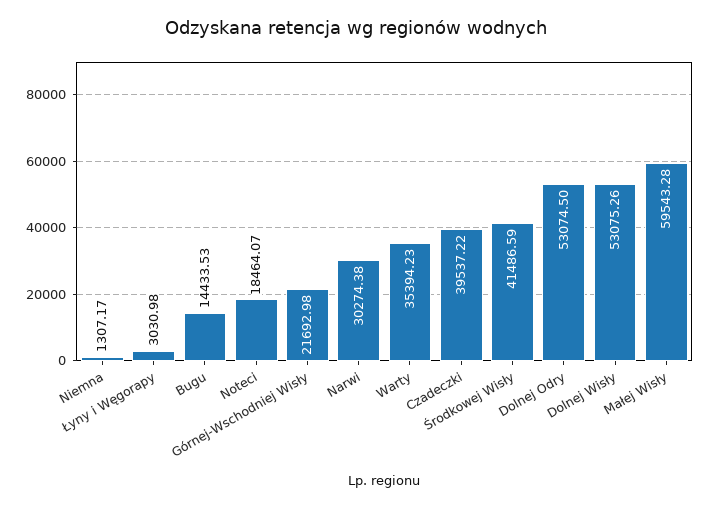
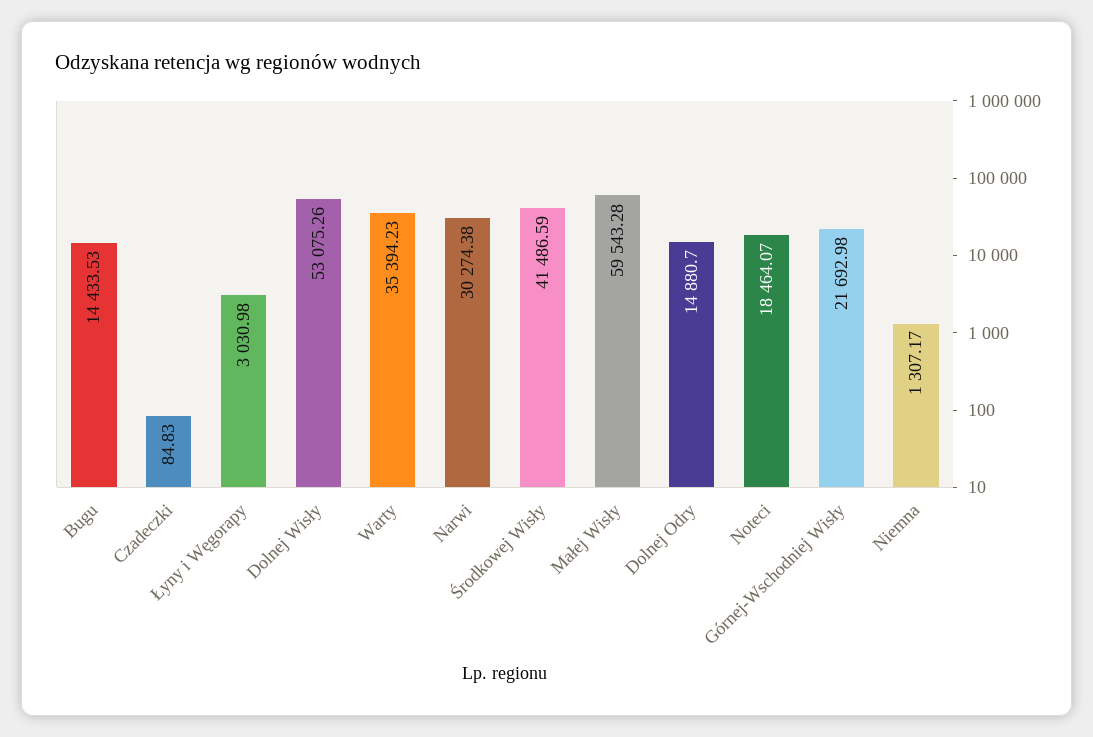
  {
    "Niemna": 1307.17,
    "Łyny i Węgorapy": 3030.98,
    "Bugu": 14433.53,
    "Noteci": 18464.07,
    "Górnej-Wschodniej Wisły": 21692.98,
    "Narwi": 30274.38,
    "Warty": 35394.23,
-   "Czadeczki": 39537.22,
+   "Czadeczki": 84.83,
    "Środkowej Wisły": 41486.59,
-   "Dolnej Odry": 53074.5,
+   "Dolnej Odry": 14880.7,
    "Dolnej Wisły": 53075.26,
    "Małej Wisły": 59543.28
  }

